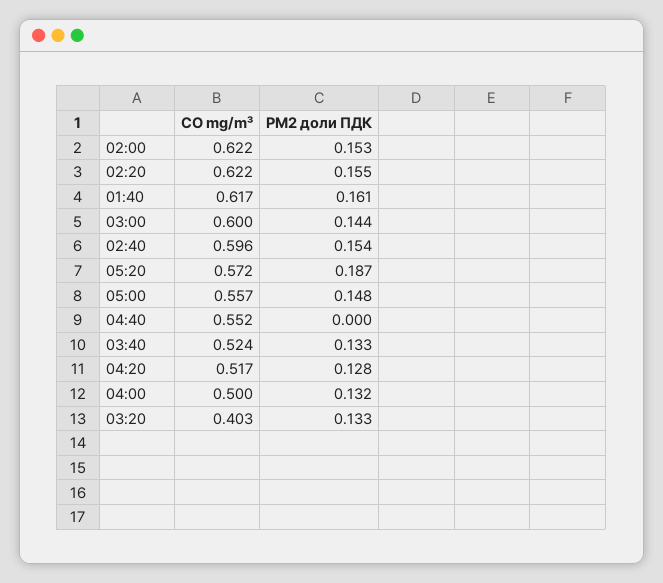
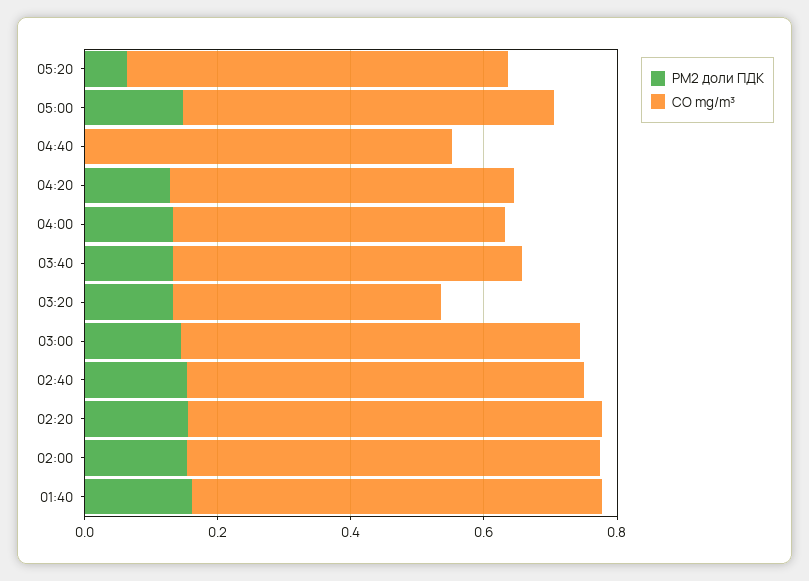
  {
    "CO mg/m³": {
      "02:00": 0.622,
      "02:20": 0.622,
      "01:40": 0.617,
      "03:00": 0.6,
      "02:40": 0.596,
      "05:20": 0.572,
      "05:00": 0.557,
      "04:40": 0.552,
      "03:40": 0.524,
      "04:20": 0.517,
      "04:00": 0.5,
      "03:20": 0.403
    },
    "PM2 доли ПДК": {
      "02:00": 0.153,
      "02:20": 0.155,
      "01:40": 0.161,
      "03:00": 0.144,
      "02:40": 0.154,
-     "05:20": 0.187,
+     "05:20": 0.05,
      "05:00": 0.148,
      "04:40": 0,
      "03:40": 0.133,
      "04:20": 0.128,
      "04:00": 0.132,
      "03:20": 0.133
    }
  }

